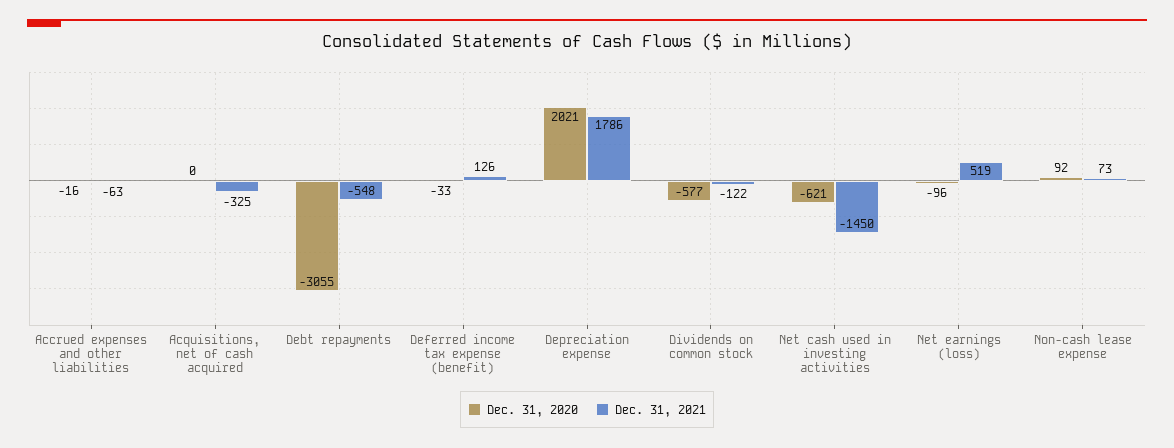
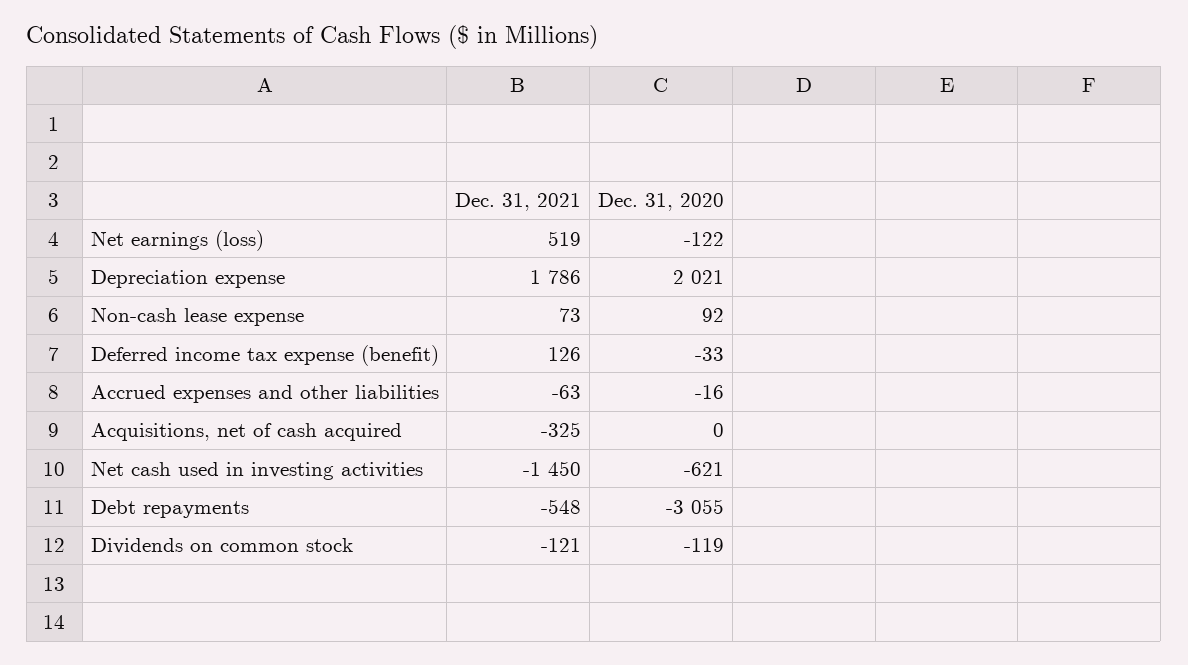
  {
    "Dec. 31, 2020": {
      "Accrued expenses and other liabilities": -16,
      "Acquisitions, net of cash acquired": 0,
      "Debt repayments": -3055,
      "Deferred income tax expense (benefit)": -33,
      "Depreciation expense": 2021,
-     "Dividends on common stock": -577,
+     "Dividends on common stock": -119,
      "Net cash used in investing activities": -621,
-     "Net earnings (loss)": -96,
+     "Net earnings (loss)": -122,
      "Non-cash lease expense": 92
    },
    "Dec. 31, 2021": {
      "Accrued expenses and other liabilities": -63,
      "Acquisitions, net of cash acquired": -325,
      "Debt repayments": -548,
      "Deferred income tax expense (benefit)": 126,
      "Depreciation expense": 1786,
-     "Dividends on common stock": -122,
+     "Dividends on common stock": -121,
      "Net cash used in investing activities": -1450,
      "Net earnings (loss)": 519,
      "Non-cash lease expense": 73
    }
  }

